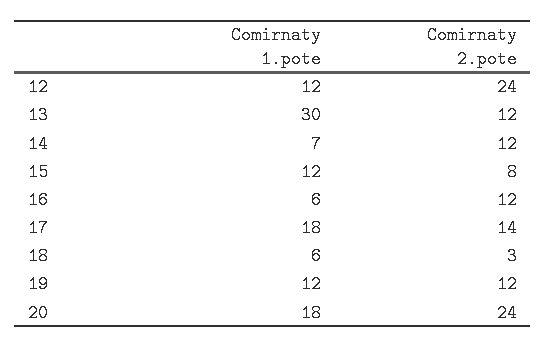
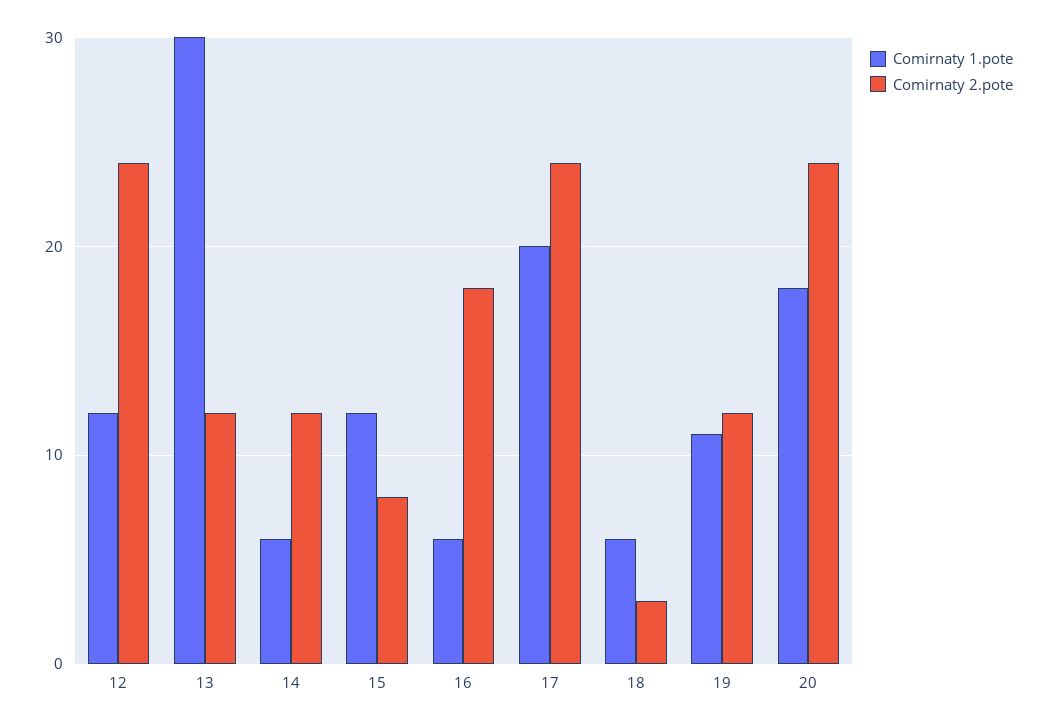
  {
    "Comirnaty 1.pote": {
      "12": 12,
      "13": 30,
-     "14": 7,
+     "14": 6,
      "15": 12,
      "16": 6,
-     "17": 18,
+     "17": 20,
      "18": 6,
-     "19": 12,
+     "19": 11,
      "20": 18
    },
    "Comirnaty 2.pote": {
      "12": 24,
      "13": 12,
      "14": 12,
      "15": 8,
-     "16": 12,
+     "16": 18,
-     "17": 14,
+     "17": 24,
      "18": 3,
      "19": 12,
      "20": 24
    }
  }

